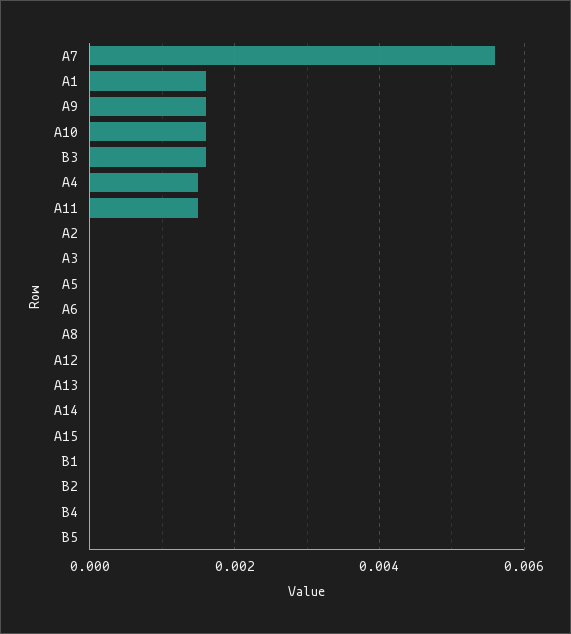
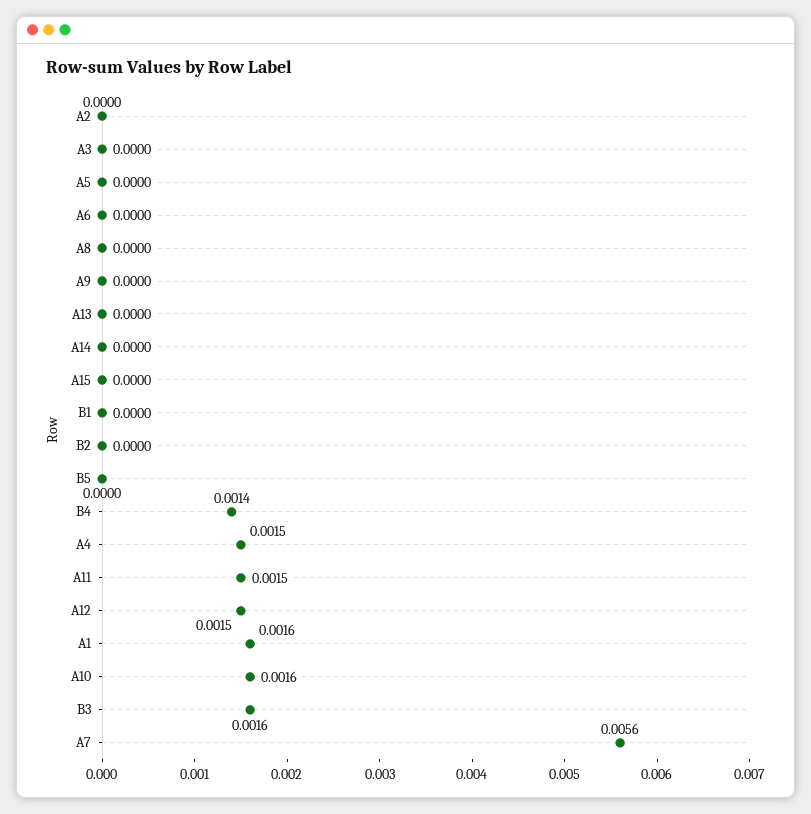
  {
    "A7": 0.0056,
    "A1": 0.0016,
-   "A9": 0.0015,
+   "A9": 0,
    "A10": 0.0016,
    "B3": 0.0016,
    "A4": 0.0015,
    "A11": 0.0015,
    "A2": 0,
    "A3": 0,
    "A5": 0,
    "A6": 0,
    "A8": 0,
-   "A12": 0,
+   "A12": 0.0015,
    "A13": 0,
    "A14": 0,
    "A15": 0,
    "B1": 0,
    "B2": 0,
-   "B4": 0,
+   "B4": 0.0014,
    "B5": 0
  }

